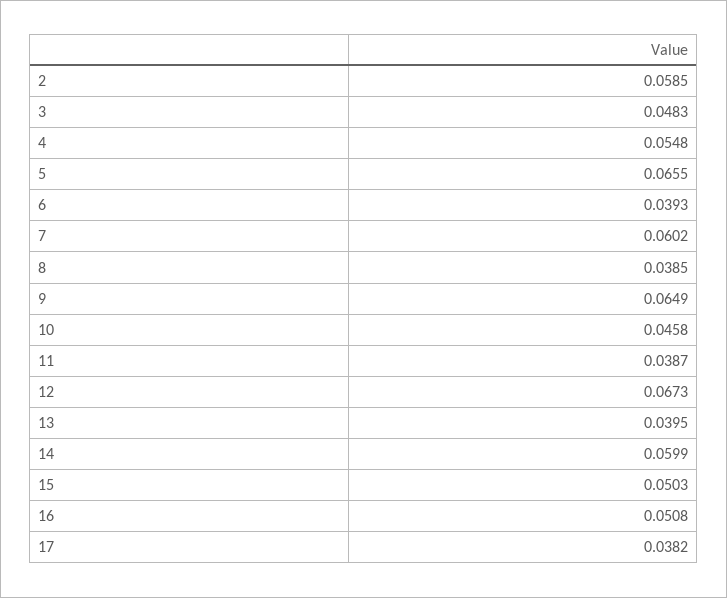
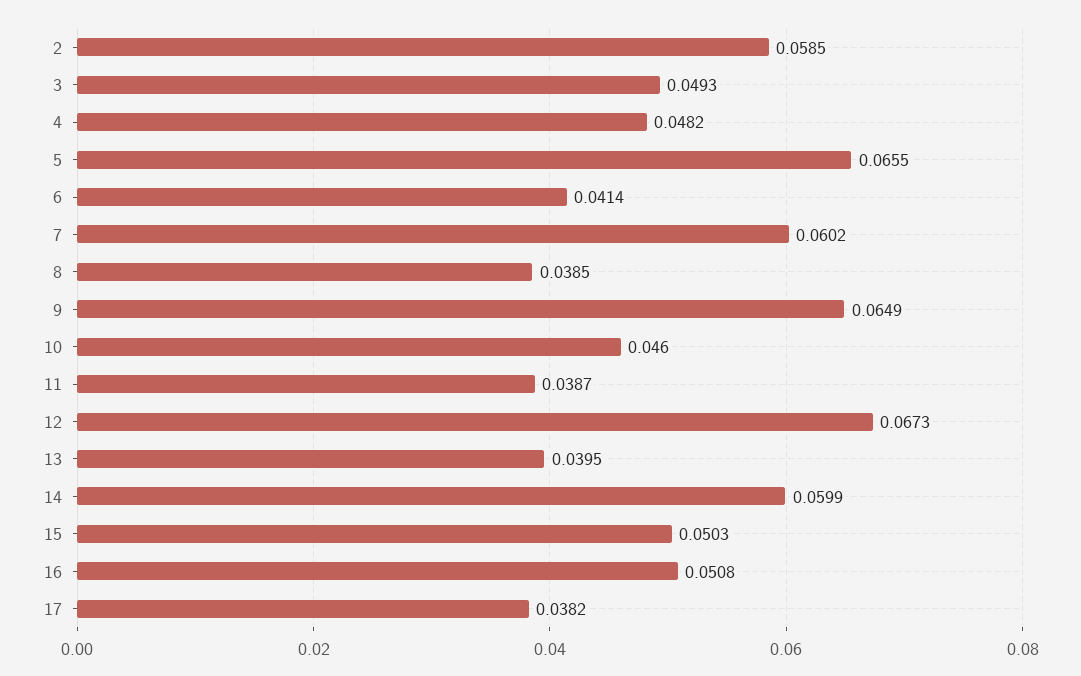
  {
    "2": 0.0585,
-   "3": 0.0483,
+   "3": 0.0493,
-   "4": 0.0548,
+   "4": 0.0482,
    "5": 0.0655,
-   "6": 0.0393,
+   "6": 0.0414,
    "7": 0.0602,
    "8": 0.0385,
    "9": 0.0649,
-   "10": 0.0458,
+   "10": 0.046,
    "11": 0.0387,
    "12": 0.0673,
    "13": 0.0395,
    "14": 0.0599,
    "15": 0.0503,
    "16": 0.0508,
    "17": 0.0382
  }

